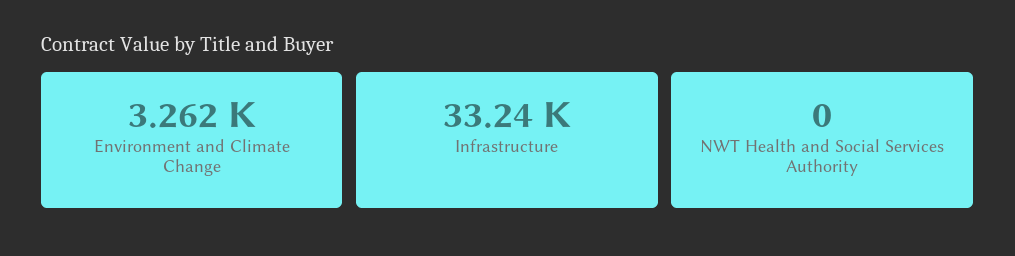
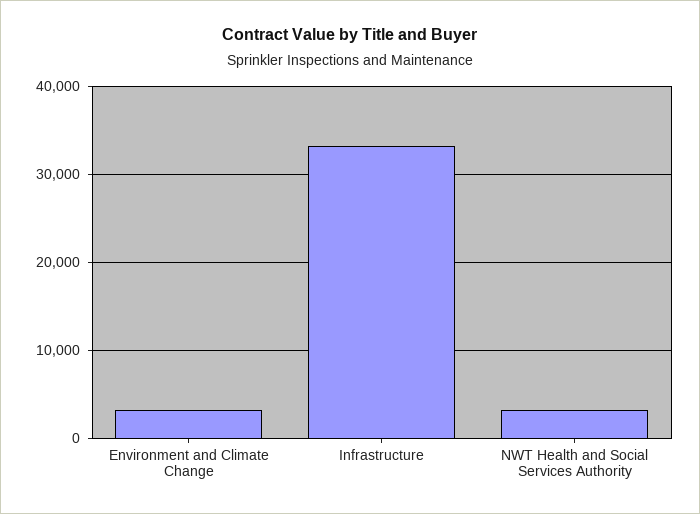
  {
    "Environment and Climate Change": 3262,
    "Infrastructure": 33240,
-   "NWT Health and Social Services Authority": 0
+   "NWT Health and Social Services Authority": 3000
  }

